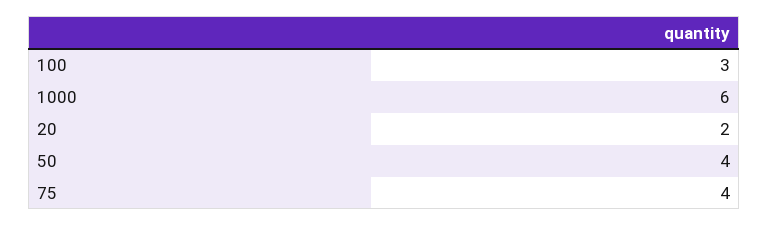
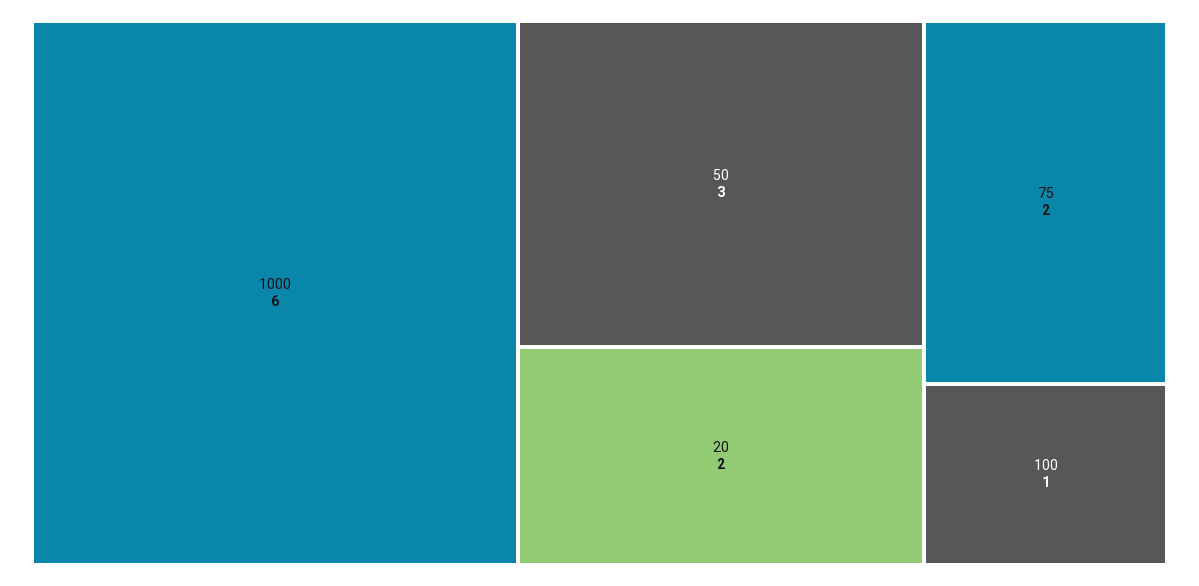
  {
-   "100": 3,
+   "100": 1,
    "1000": 6,
    "20": 2,
-   "50": 4,
+   "50": 3,
-   "75": 4
+   "75": 2
  }

